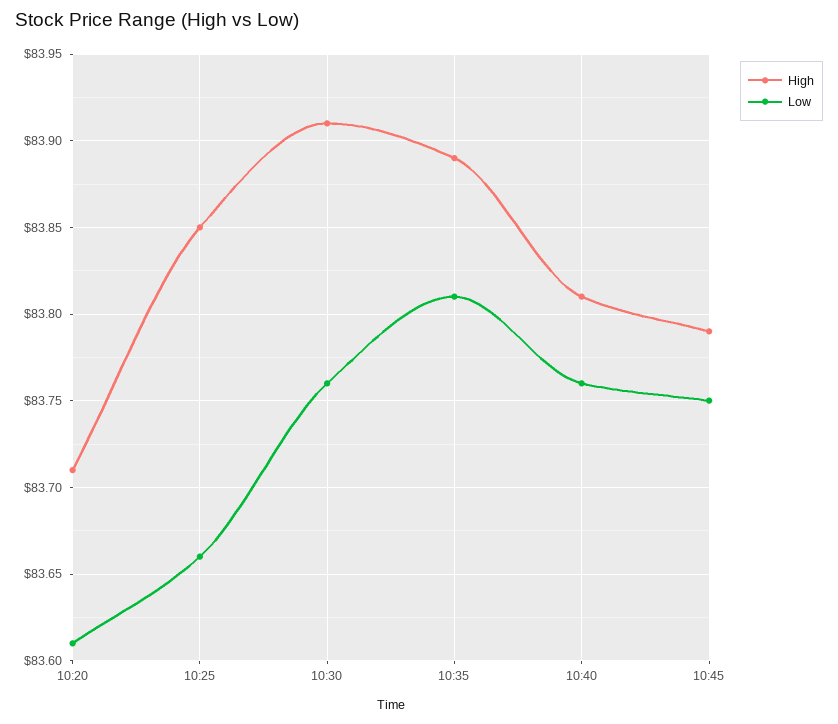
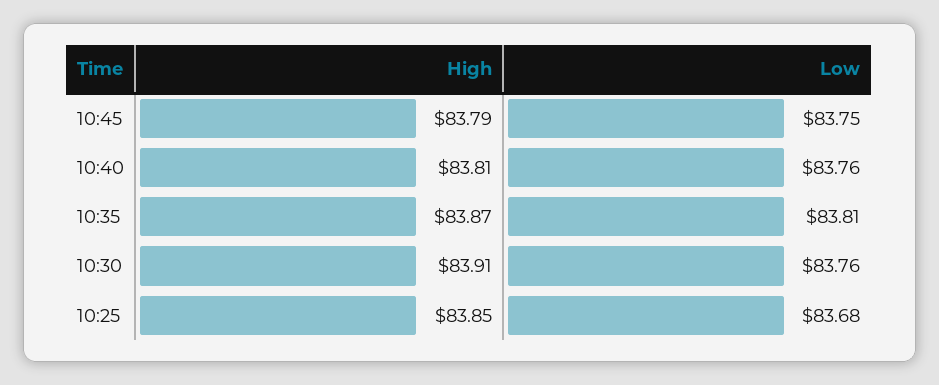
  {
    "High": {
-     "10:20": 83.71,
      "10:25": 83.85,
      "10:30": 83.91,
-     "10:35": 83.89,
+     "10:35": 83.87,
      "10:40": 83.81,
      "10:45": 83.79
    },
    "Low": {
-     "10:20": 83.61,
-     "10:25": 83.66,
+     "10:25": 83.68,
      "10:30": 83.76,
      "10:35": 83.81,
      "10:40": 83.76,
      "10:45": 83.75
    }
  }

